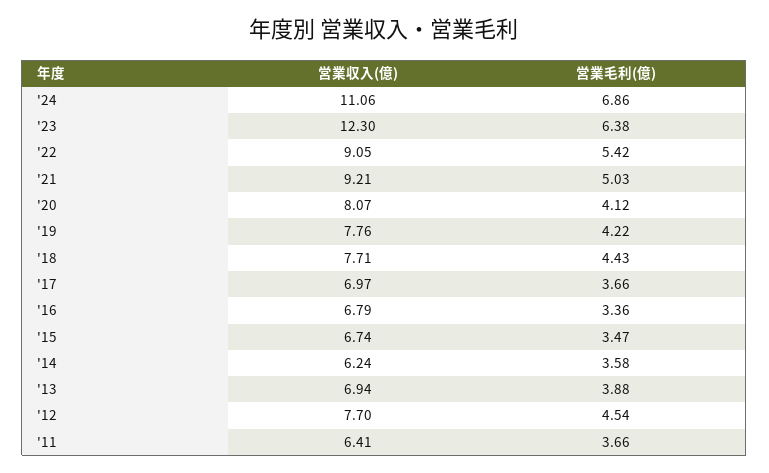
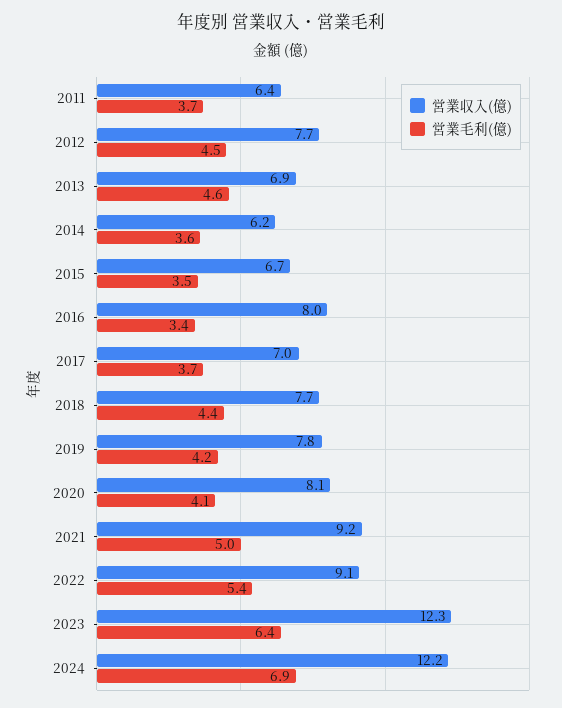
  {
    "営業収入(億)": {
-     "'24": 11.06,
+     "'24": 12.2,
      "'23": 12.3,
      "'22": 9.05,
      "'21": 9.21,
      "'20": 8.07,
      "'19": 7.76,
      "'18": 7.71,
      "'17": 6.97,
-     "'16": 6.79,
+     "'16": 8,
      "'15": 6.74,
      "'14": 6.24,
      "'13": 6.94,
      "'12": 7.7,
      "'11": 6.41
    },
    "営業毛利(億)": {
      "'24": 6.86,
      "'23": 6.38,
      "'22": 5.42,
      "'21": 5.03,
      "'20": 4.12,
      "'19": 4.22,
      "'18": 4.43,
      "'17": 3.66,
      "'16": 3.36,
      "'15": 3.47,
      "'14": 3.58,
-     "'13": 3.88,
+     "'13": 4.6,
      "'12": 4.54,
      "'11": 3.66
    }
  }

